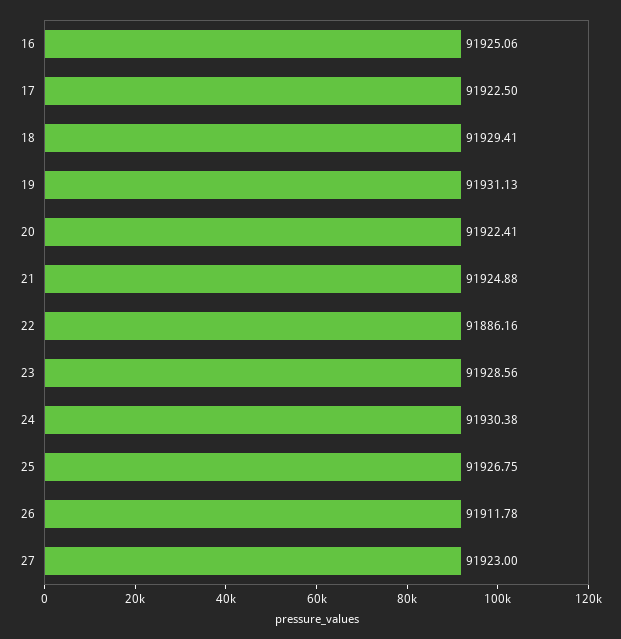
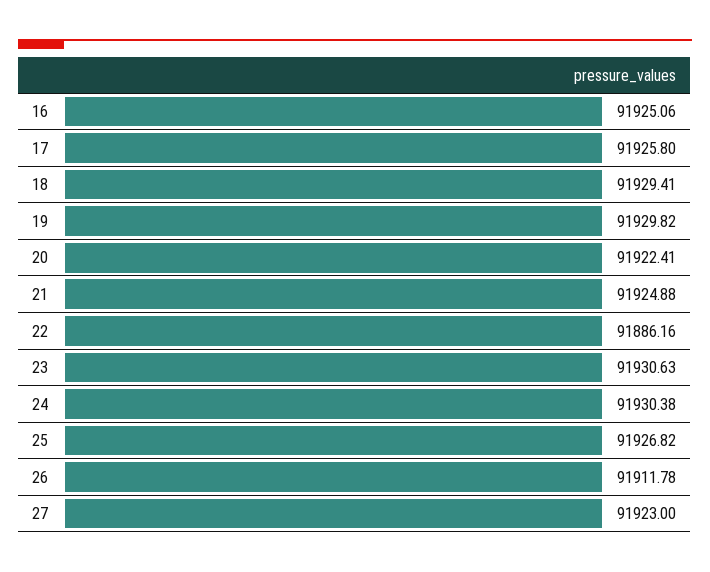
  {
    "16": 91925.06,
-   "17": 91922.5,
+   "17": 91925.8,
    "18": 91929.41,
-   "19": 91931.13,
+   "19": 91929.82,
    "20": 91922.41,
    "21": 91924.88,
    "22": 91886.16,
-   "23": 91928.56,
+   "23": 91930.63,
    "24": 91930.38,
-   "25": 91926.75,
+   "25": 91926.82,
    "26": 91911.78,
    "27": 91923
  }

